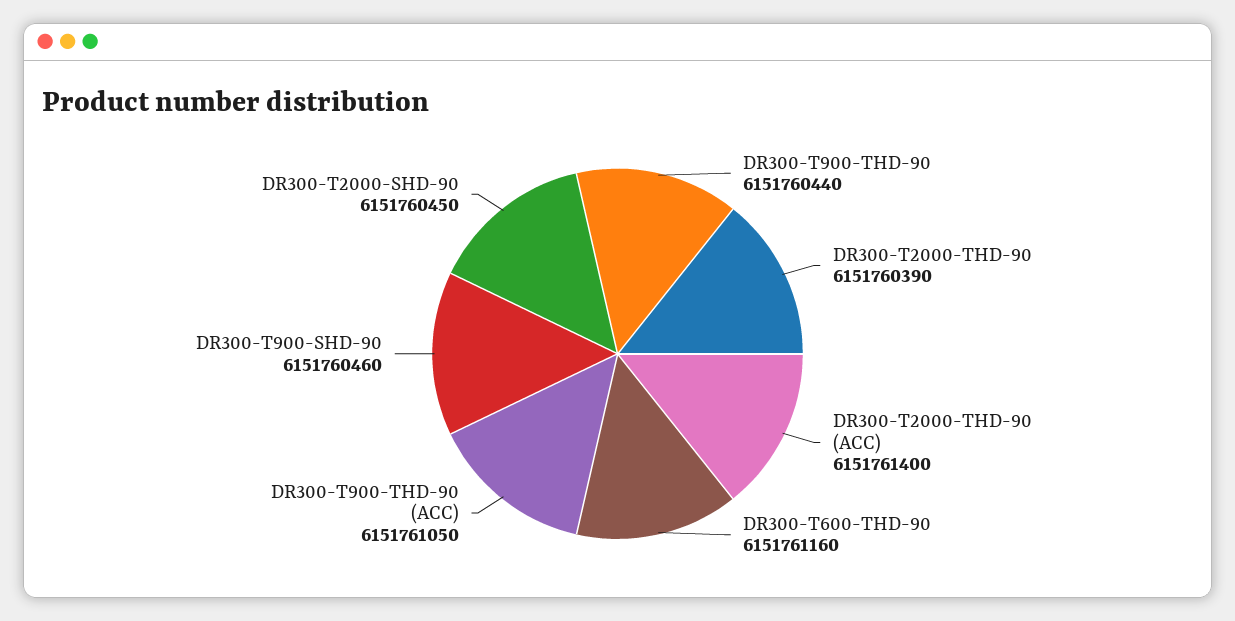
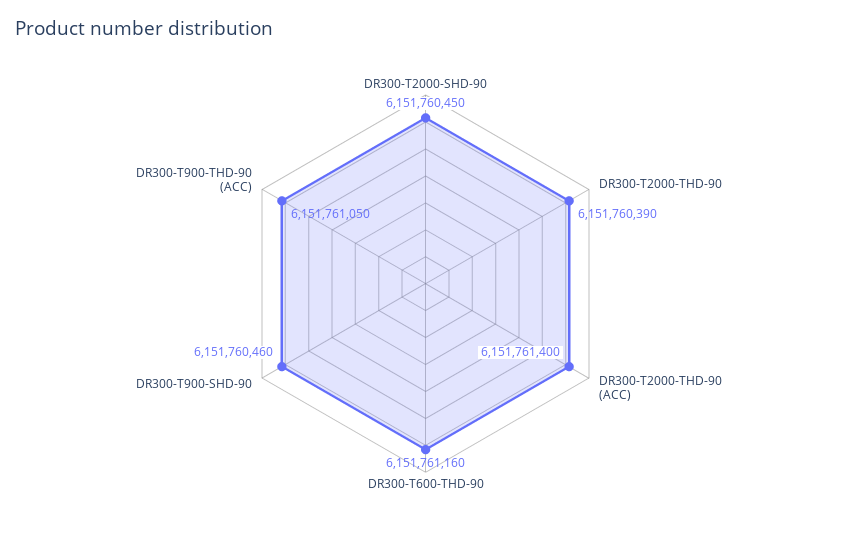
  {
-   "DR300-T900-THD-90": 6151760440,
    "DR300-T2000-THD-90": 6151760390,
    "DR300-T2000-THD-90 (ACC)": 6151761400,
    "DR300-T600-THD-90": 6151761160,
    "DR300-T900-THD-90 (ACC)": 6151761050,
    "DR300-T900-SHD-90": 6151760460,
    "DR300-T2000-SHD-90": 6151760450
  }

